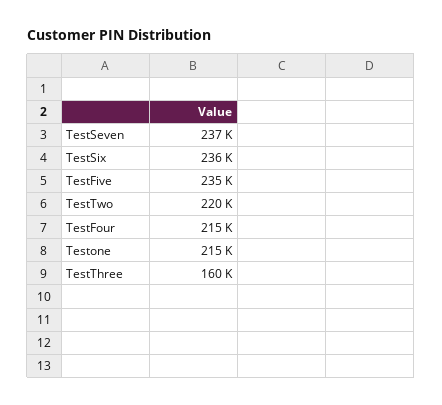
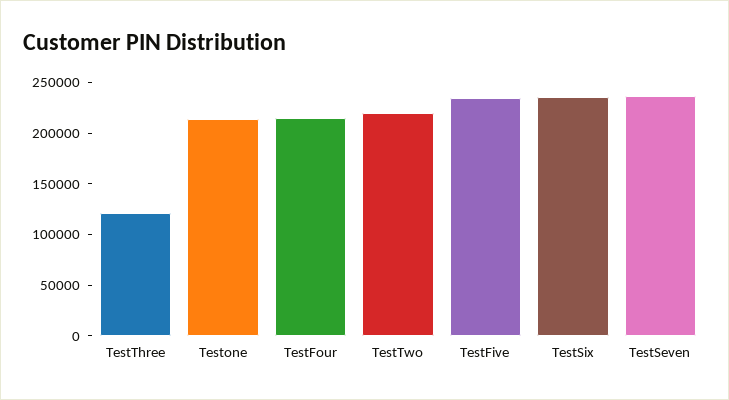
  {
    "TestSeven": 237000,
    "TestSix": 236000,
    "TestFive": 235000,
    "TestTwo": 220000,
    "TestFour": 215000,
    "Testone": 215000,
-   "TestThree": 160000
+   "TestThree": 120000
  }

